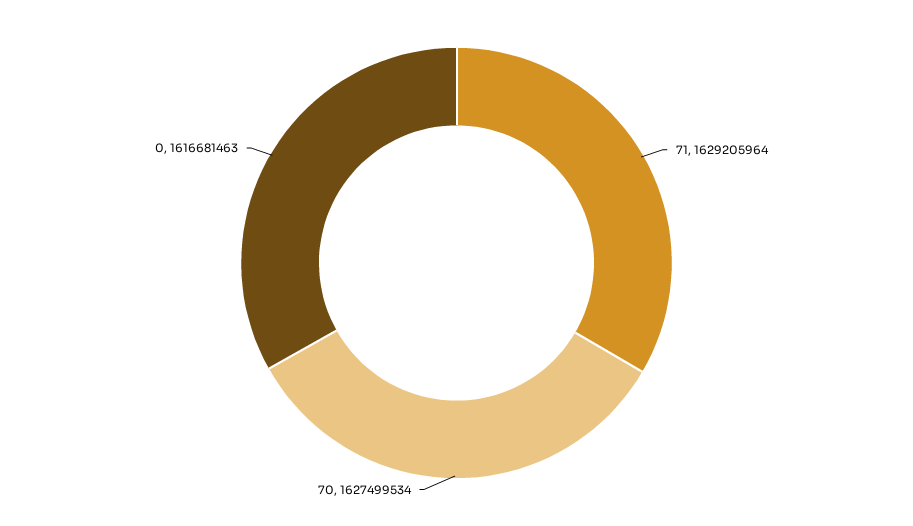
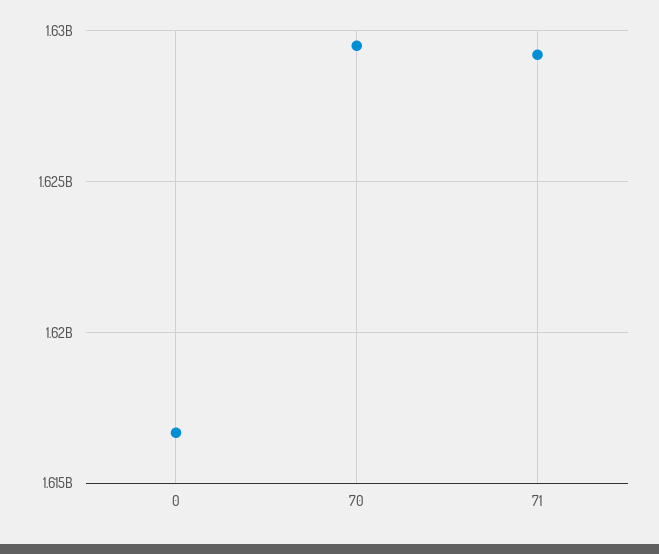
  {
    "71": 1629205964,
-   "70": 1627499534,
+   "70": 1629500000,
    "0": 1616681463
  }

